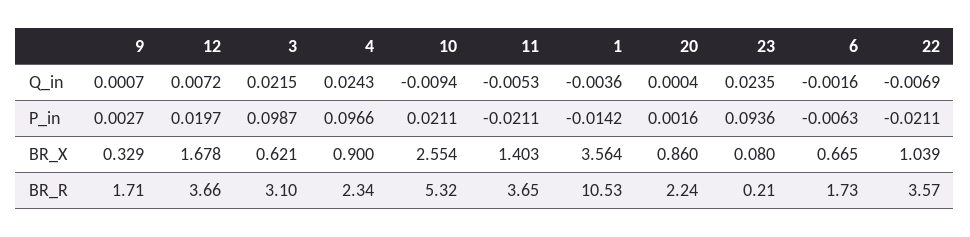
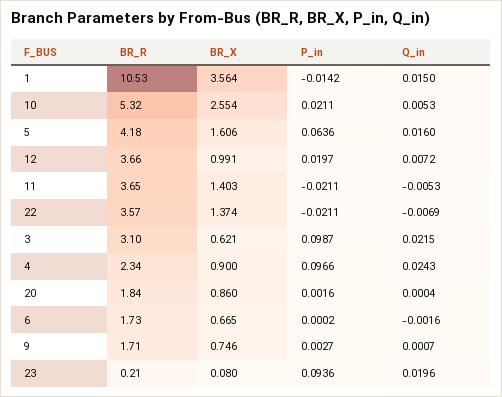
  {
    "9": {
      "Q_in": 0.0007,
      "P_in": 0.0027,
-     "BR_X": 0.329,
+     "BR_X": 0.746,
      "BR_R": 1.71
    },
    "12": {
      "Q_in": 0.0072,
      "P_in": 0.0197,
-     "BR_X": 1.678,
+     "BR_X": 0.991,
      "BR_R": 3.66
    },
    "3": {
      "Q_in": 0.0215,
      "P_in": 0.0987,
      "BR_X": 0.621,
      "BR_R": 3.1
    },
    "4": {
      "Q_in": 0.0243,
      "P_in": 0.0966,
      "BR_X": 0.9,
      "BR_R": 2.34
    },
    "10": {
-     "Q_in": -0.0094,
+     "Q_in": 0.0053,
      "P_in": 0.0211,
      "BR_X": 2.554,
      "BR_R": 5.32
    },
    "11": {
      "Q_in": -0.0053,
      "P_in": -0.0211,
      "BR_X": 1.403,
      "BR_R": 3.65
    },
    "1": {
-     "Q_in": -0.0036,
+     "Q_in": 0.015,
      "P_in": -0.0142,
      "BR_X": 3.564,
      "BR_R": 10.53
    },
    "20": {
      "Q_in": 0.0004,
      "P_in": 0.0016,
      "BR_X": 0.86,
-     "BR_R": 2.24
+     "BR_R": 1.84
    },
    "23": {
-     "Q_in": 0.0235,
+     "Q_in": 0.0196,
      "P_in": 0.0936,
      "BR_X": 0.08,
      "BR_R": 0.21
    },
    "6": {
      "Q_in": -0.0016,
-     "P_in": -0.0063,
+     "P_in": 0.0002,
      "BR_X": 0.665,
      "BR_R": 1.73
    },
    "22": {
      "Q_in": -0.0069,
      "P_in": -0.0211,
-     "BR_X": 1.039,
+     "BR_X": 1.374,
      "BR_R": 3.57
-   }
+   },
+   "5": {
+     "BR_R": 4.18,
+     "BR_X": 1.606,
+     "P_in": 0.0636,
+     "Q_in": 0.016
+   }
  }

